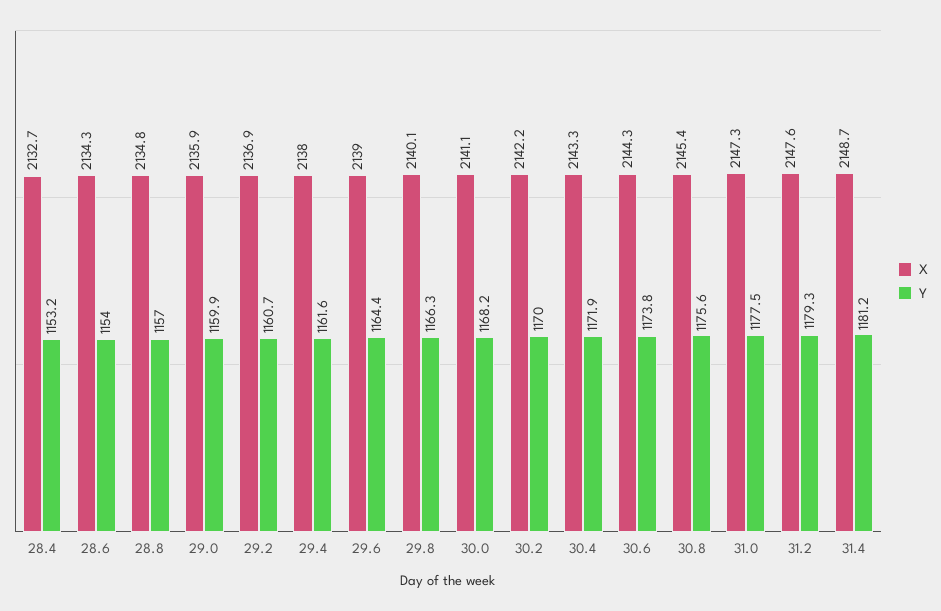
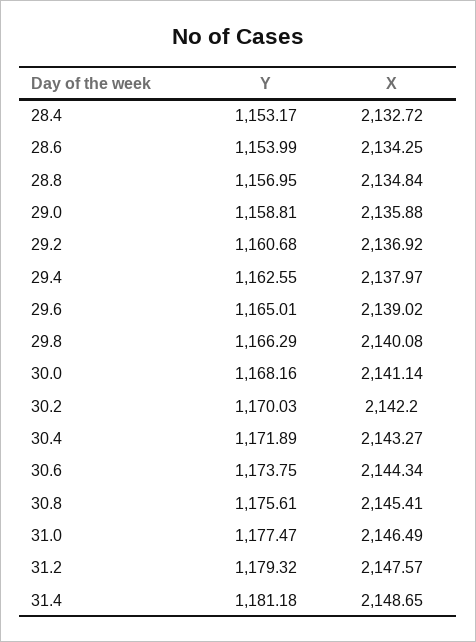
  {
    "X": {
      "28.4": 2132.72,
      "28.6": 2134.25,
      "28.8": 2134.84,
      "29.0": 2135.88,
      "29.2": 2136.92,
      "29.4": 2137.97,
      "29.6": 2139.02,
      "29.8": 2140.08,
      "30.0": 2141.14,
      "30.2": 2142.2,
      "30.4": 2143.27,
      "30.6": 2144.34,
      "30.8": 2145.41,
-     "31.0": 2147.3,
+     "31.0": 2146.49,
      "31.2": 2147.57,
      "31.4": 2148.65
    },
    "Y": {
      "28.4": 1153.17,
      "28.6": 1153.99,
      "28.8": 1156.95,
-     "29.0": 1159.9,
+     "29.0": 1158.81,
      "29.2": 1160.68,
-     "29.4": 1161.6,
+     "29.4": 1162.55,
-     "29.6": 1164.4,
+     "29.6": 1165.01,
      "29.8": 1166.29,
      "30.0": 1168.16,
      "30.2": 1170.03,
      "30.4": 1171.89,
      "30.6": 1173.75,
      "30.8": 1175.61,
      "31.0": 1177.47,
      "31.2": 1179.32,
      "31.4": 1181.18
    }
  }

